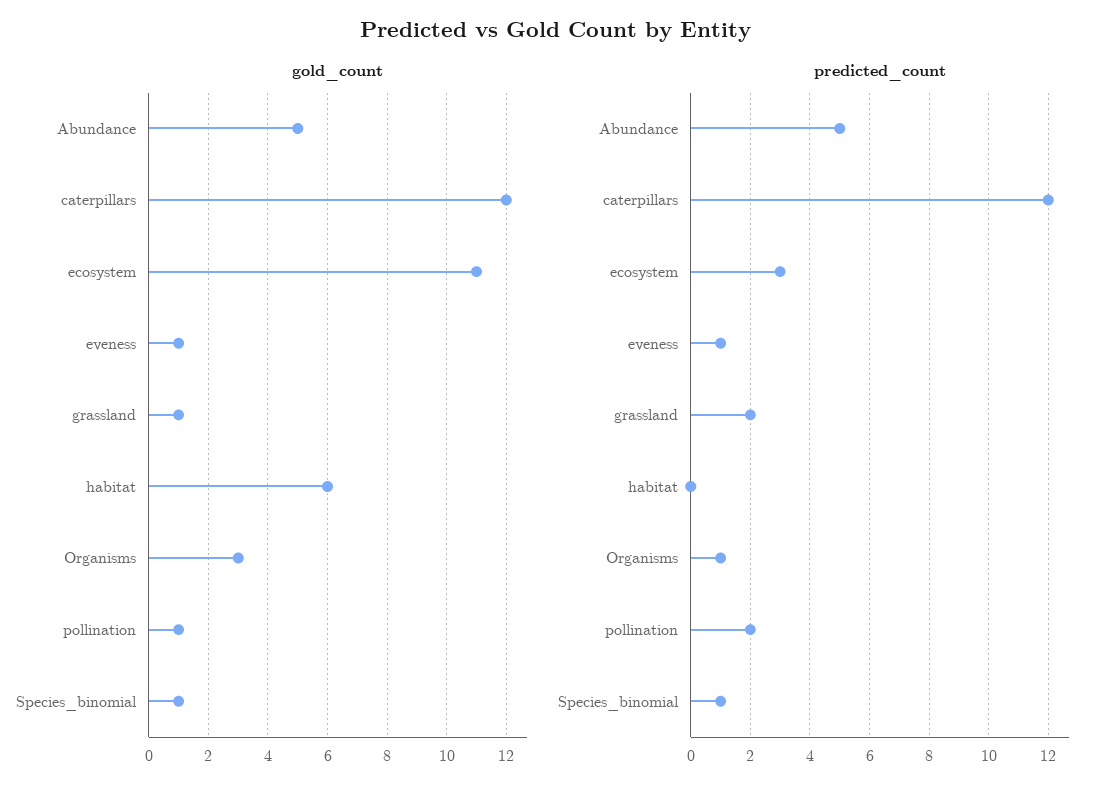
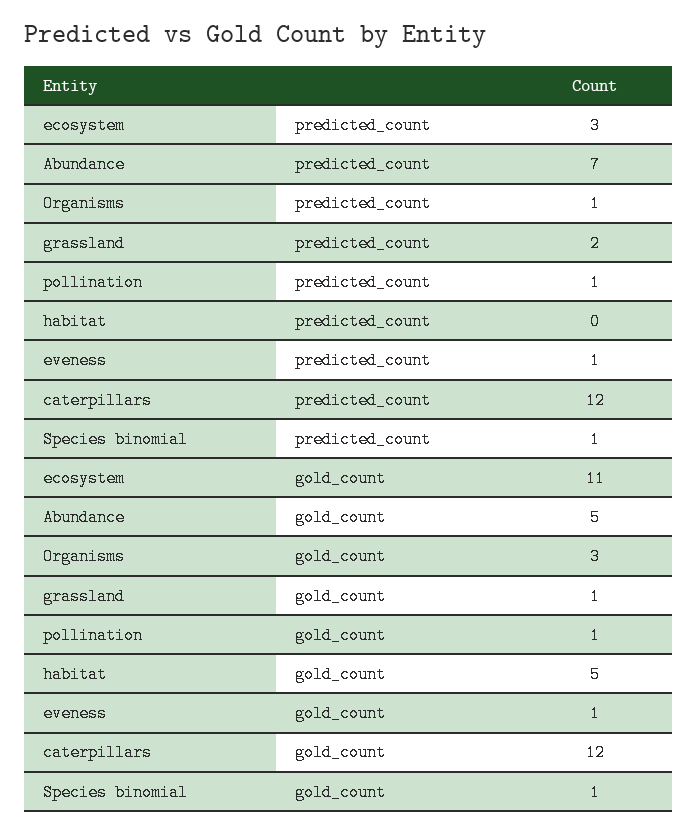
  {
    "gold_count": {
      "Abundance": 5,
      "caterpillars": 12,
      "ecosystem": 11,
      "eveness": 1,
      "grassland": 1,
-     "habitat": 6,
+     "habitat": 5,
      "Organisms": 3,
      "pollination": 1,
      "Species_binomial": 1
    },
    "predicted_count": {
-     "Abundance": 5,
+     "Abundance": 7,
      "caterpillars": 12,
      "ecosystem": 3,
      "eveness": 1,
      "grassland": 2,
      "habitat": 0,
      "Organisms": 1,
-     "pollination": 2,
+     "pollination": 1,
      "Species_binomial": 1
    }
  }

